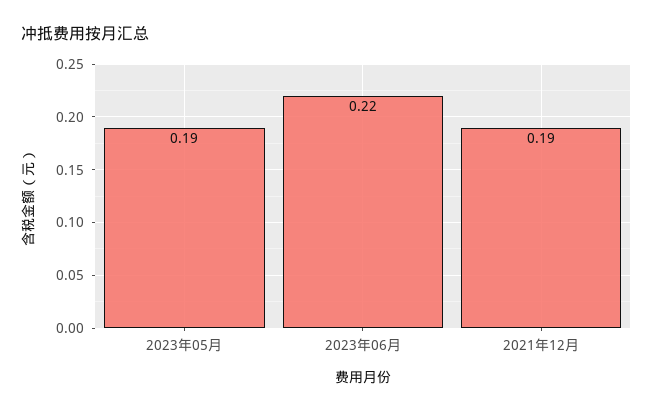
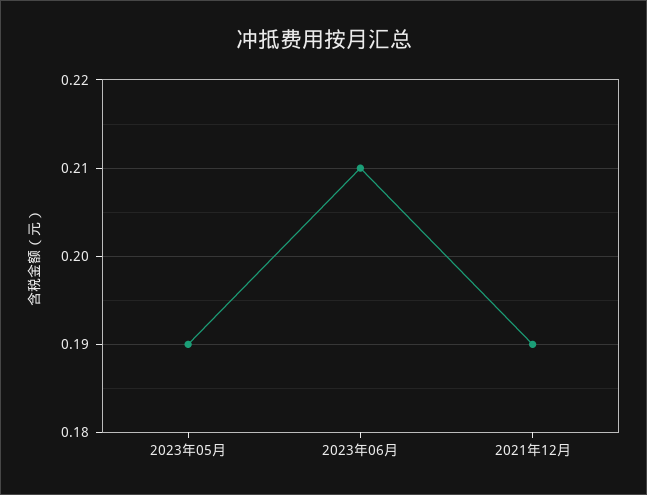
  {
    "2023年05月": 0.19,
-   "2023年06月": 0.22,
+   "2023年06月": 0.21,
    "2021年12月": 0.19
  }

